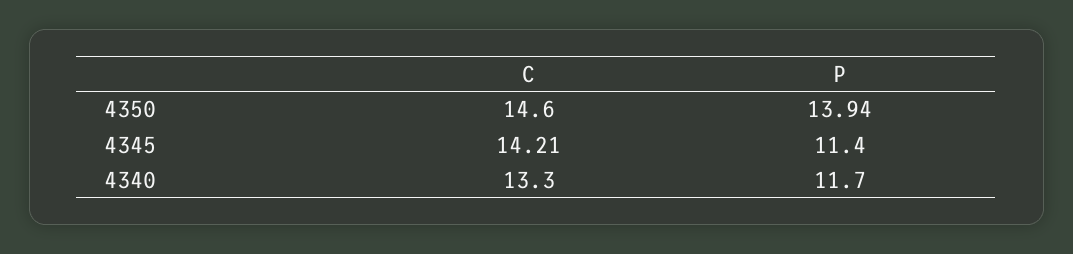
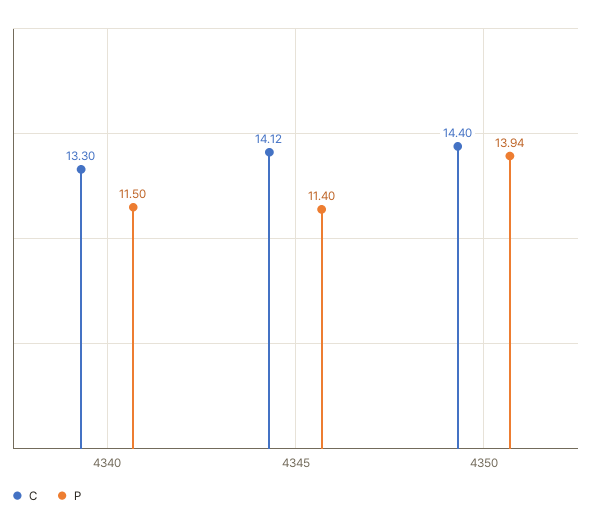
  {
    "C": {
-     "4350": 14.6,
+     "4350": 14.4,
-     "4345": 14.21,
+     "4345": 14.12,
      "4340": 13.3
    },
    "P": {
      "4350": 13.94,
      "4345": 11.4,
-     "4340": 11.7
+     "4340": 11.5
    }
  }

